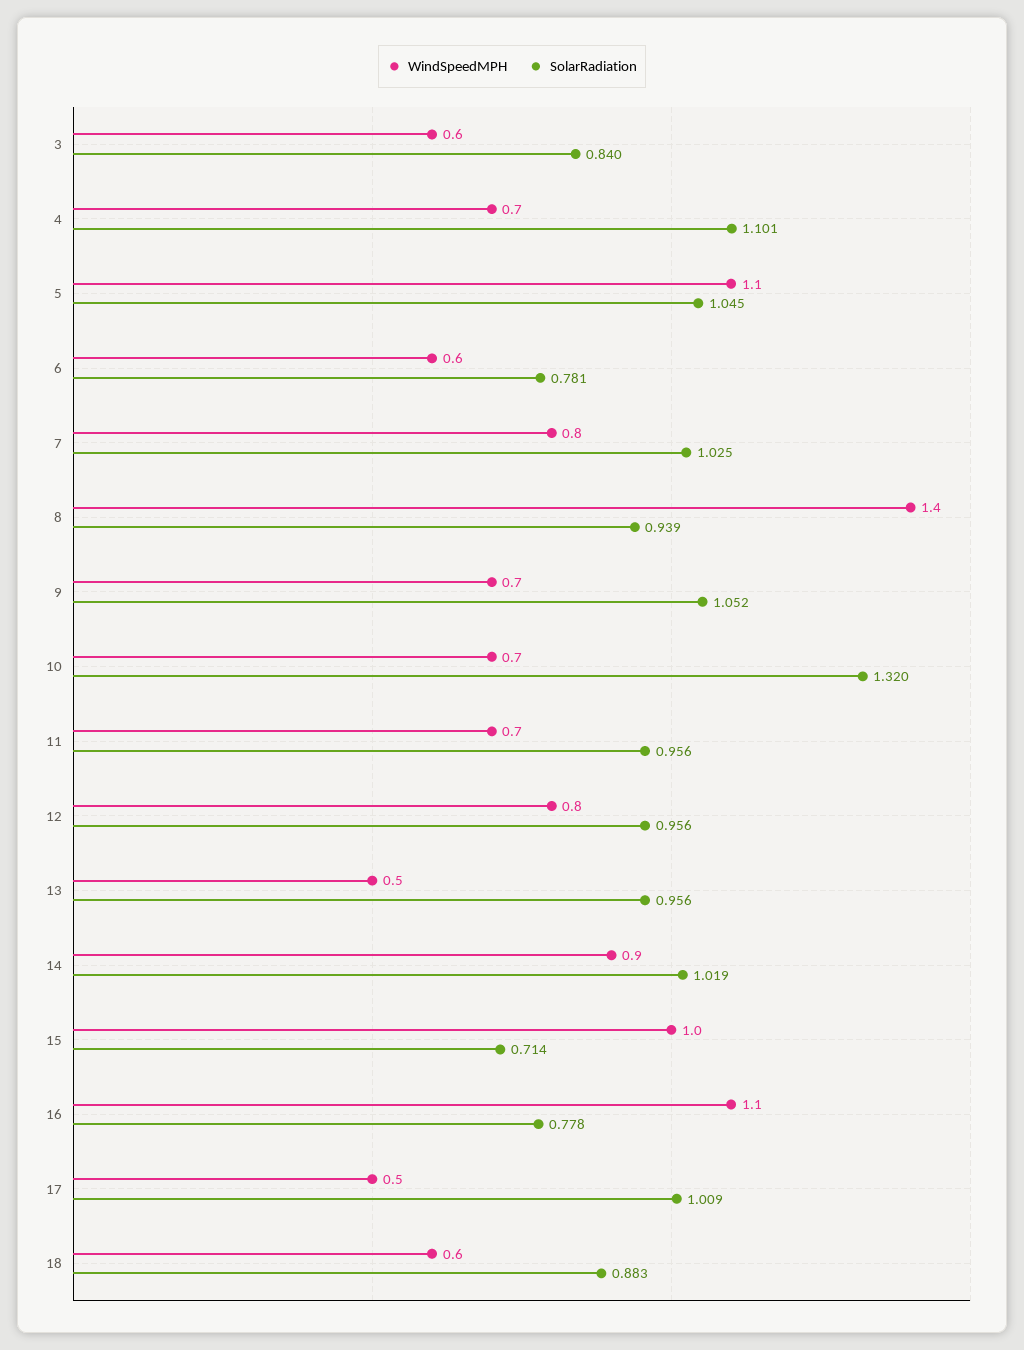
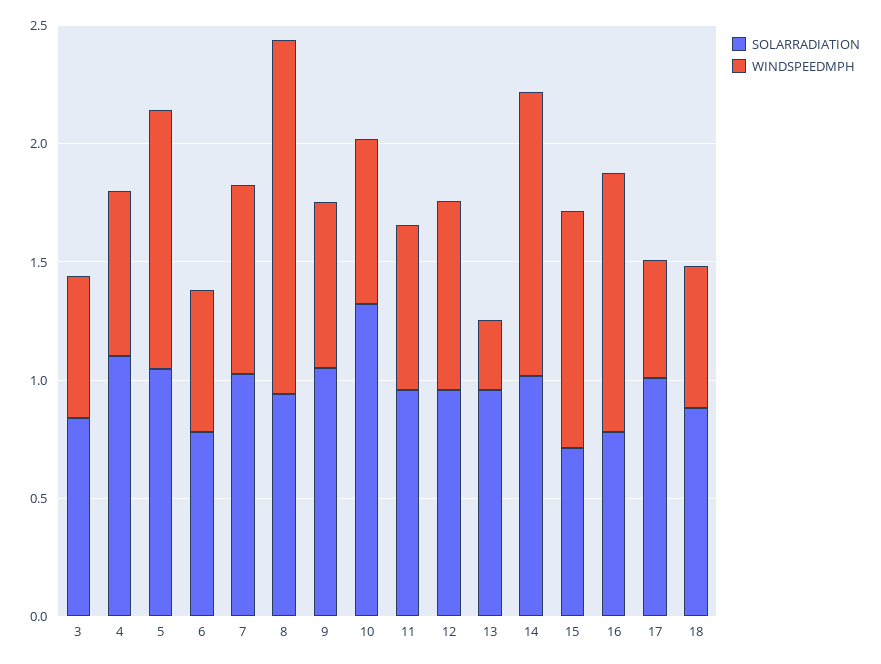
  {
    "WindSpeedMPH": {
      "3": 0.6,
      "4": 0.7,
      "5": 1.1,
      "6": 0.6,
      "7": 0.8,
-     "8": 1.4,
+     "8": 1.5,
      "9": 0.7,
      "10": 0.7,
      "11": 0.7,
      "12": 0.8,
-     "13": 0.5,
+     "13": 0.3,
-     "14": 0.9,
+     "14": 1.2,
      "15": 1,
      "16": 1.1,
      "17": 0.5,
      "18": 0.6
    },
    "SolarRadiation": {
      "3": 0.84,
      "4": 1.101,
      "5": 1.045,
      "6": 0.781,
      "7": 1.025,
      "8": 0.939,
      "9": 1.052,
      "10": 1.32,
      "11": 0.956,
      "12": 0.956,
      "13": 0.956,
      "14": 1.019,
      "15": 0.714,
      "16": 0.778,
      "17": 1.009,
      "18": 0.883
    }
  }

